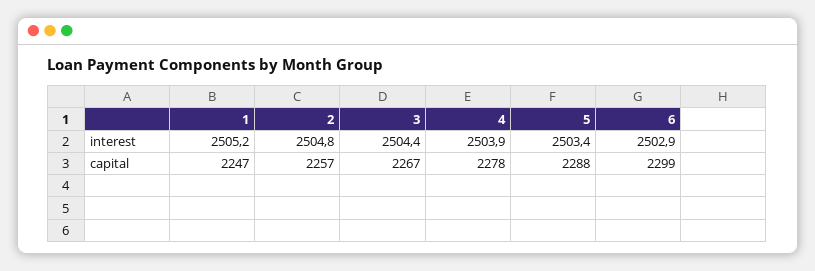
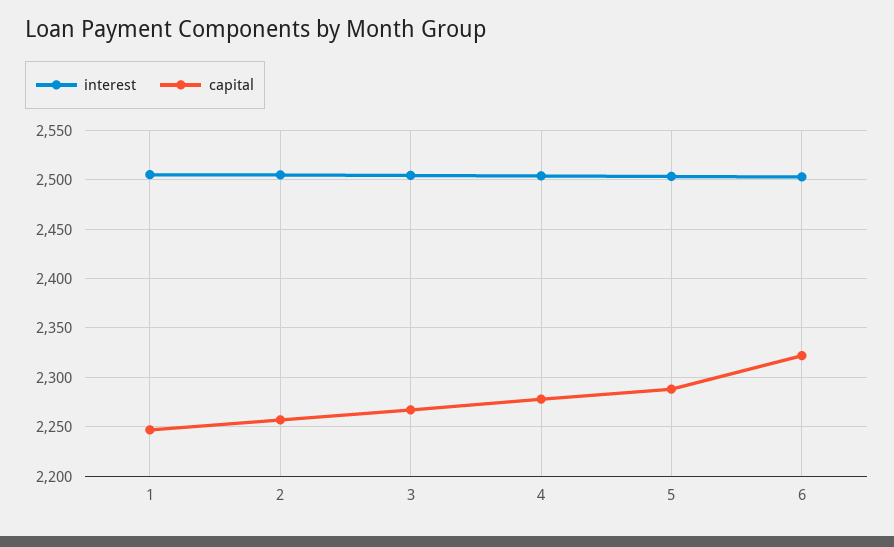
  {
    "interest": {
      "1": 2505.2,
      "2": 2504.8,
      "3": 2504.4,
      "4": 2503.9,
      "5": 2503.4,
      "6": 2502.9
    },
    "capital": {
      "1": 2247,
      "2": 2257,
      "3": 2267,
      "4": 2278,
      "5": 2288,
-     "6": 2299
+     "6": 2320
    }
  }

